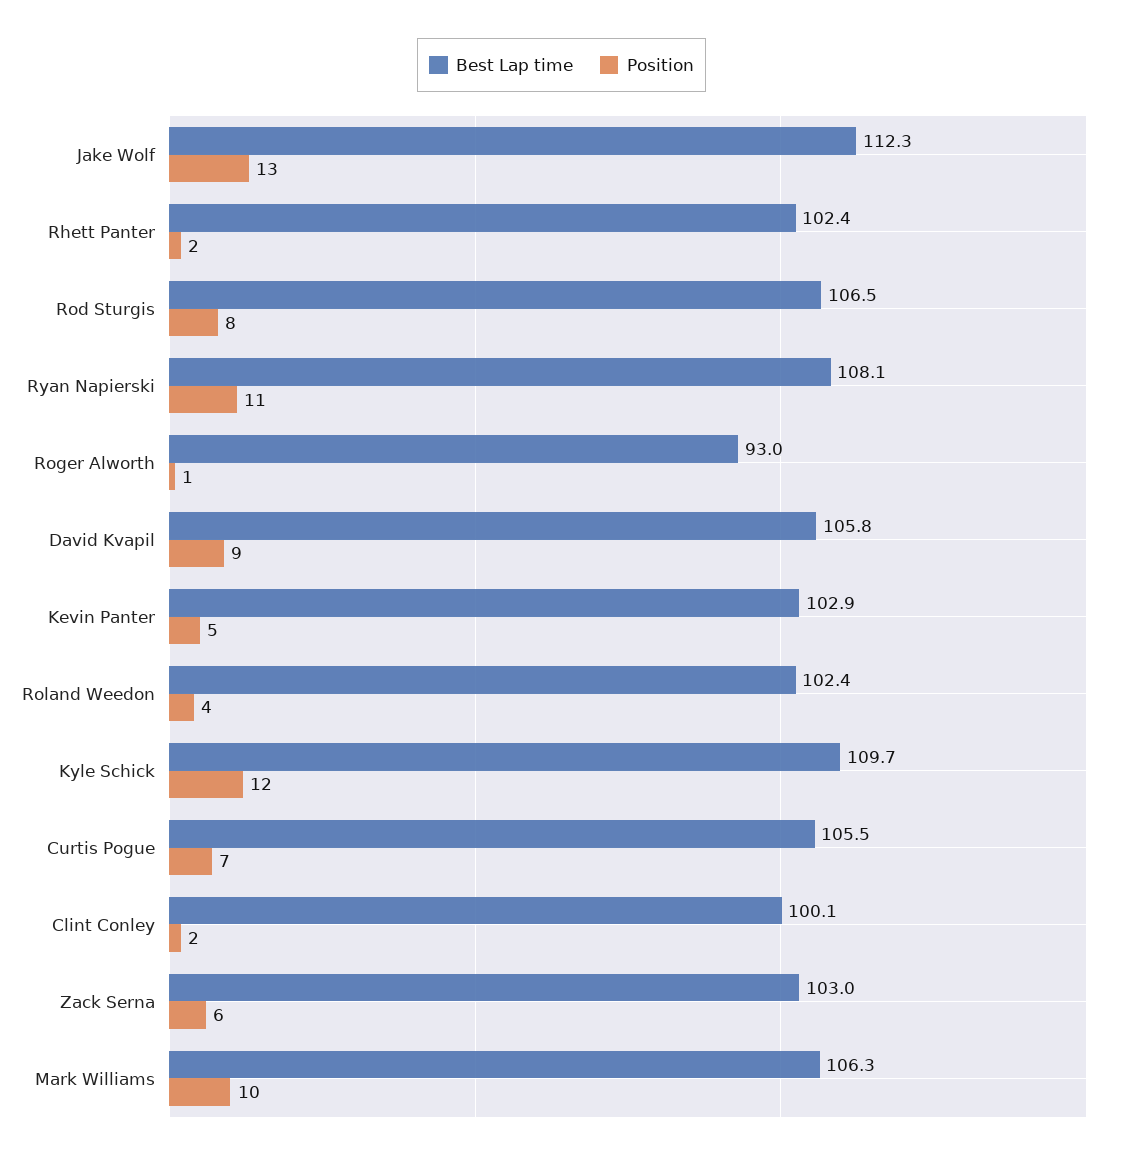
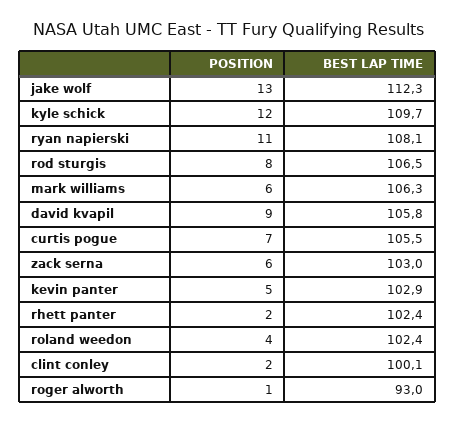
  {
    "Best Lap time": {
      "Jake Wolf": 112.3,
      "Rhett Panter": 102.4,
      "Rod Sturgis": 106.5,
      "Ryan Napierski": 108.1,
      "Roger Alworth": 93,
      "David Kvapil": 105.8,
      "Kevin Panter": 102.9,
      "Roland Weedon": 102.4,
      "Kyle Schick": 109.7,
      "Curtis Pogue": 105.5,
      "Clint Conley": 100.1,
      "Zack Serna": 103,
      "Mark Williams": 106.3
    },
    "Position": {
      "Jake Wolf": 13,
      "Rhett Panter": 2,
      "Rod Sturgis": 8,
      "Ryan Napierski": 11,
      "Roger Alworth": 1,
      "David Kvapil": 9,
      "Kevin Panter": 5,
      "Roland Weedon": 4,
      "Kyle Schick": 12,
      "Curtis Pogue": 7,
      "Clint Conley": 2,
      "Zack Serna": 6,
-     "Mark Williams": 10
+     "Mark Williams": 6
    }
  }

